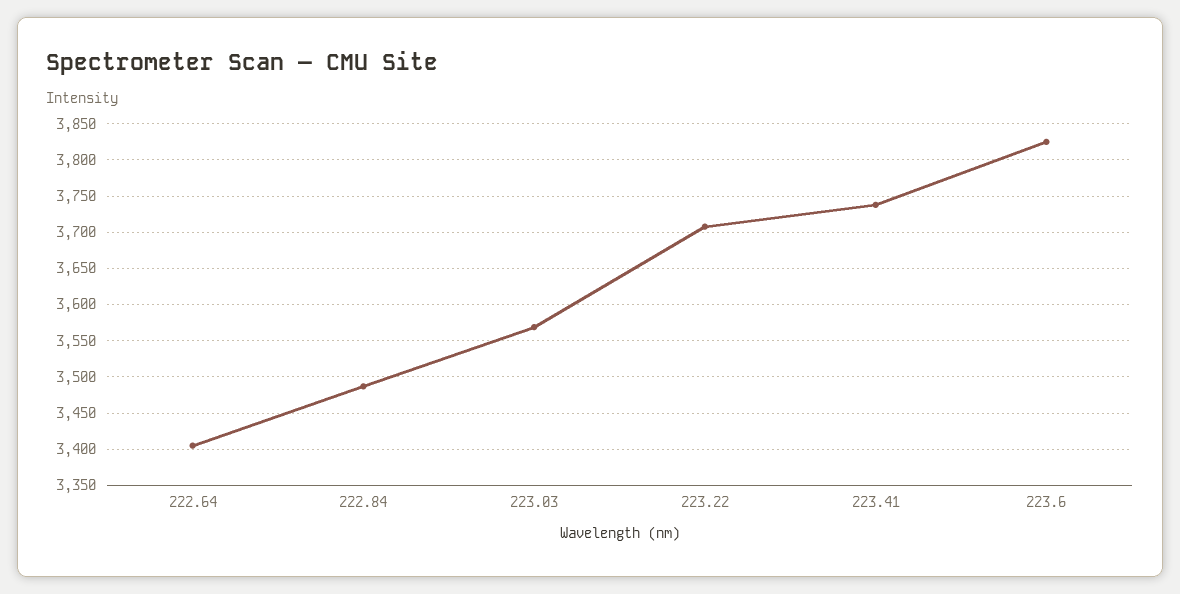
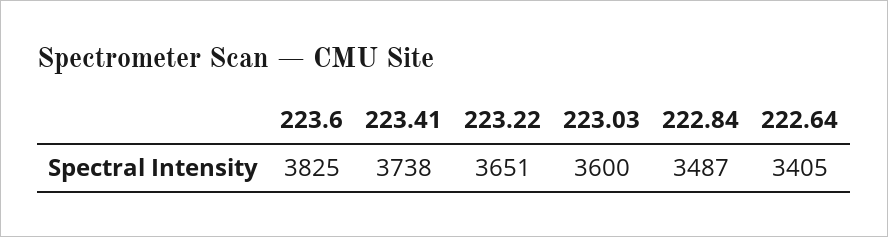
  {
    "222.64": 3405,
    "222.84": 3487,
-   "223.03": 3570,
+   "223.03": 3600,
-   "223.22": 3710,
+   "223.22": 3651,
    "223.41": 3738,
    "223.6": 3825
  }

